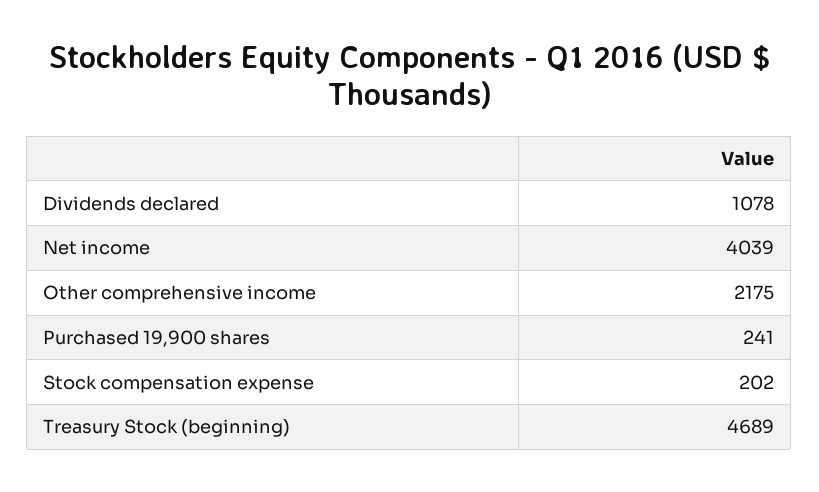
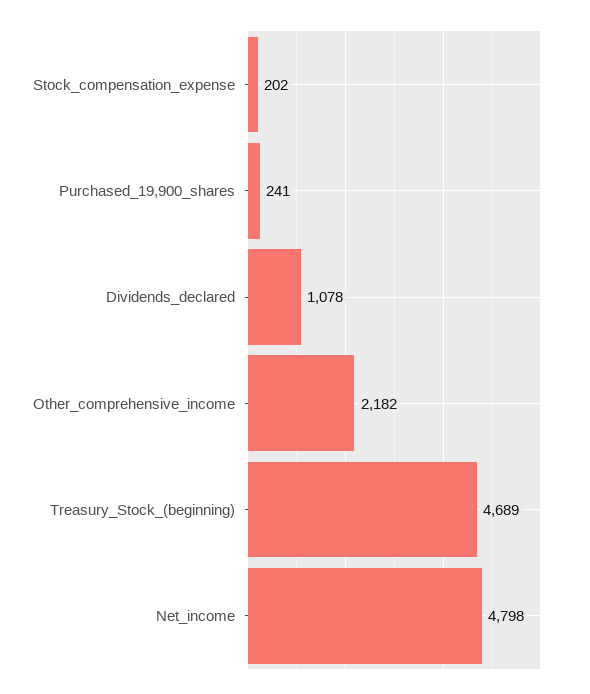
  {
    "Dividends declared": 1078,
-   "Net income": 4039,
+   "Net income": 4798,
-   "Other comprehensive income": 2175,
+   "Other comprehensive income": 2182,
    "Purchased 19,900 shares": 241,
    "Stock compensation expense": 202,
    "Treasury Stock (beginning)": 4689
  }

